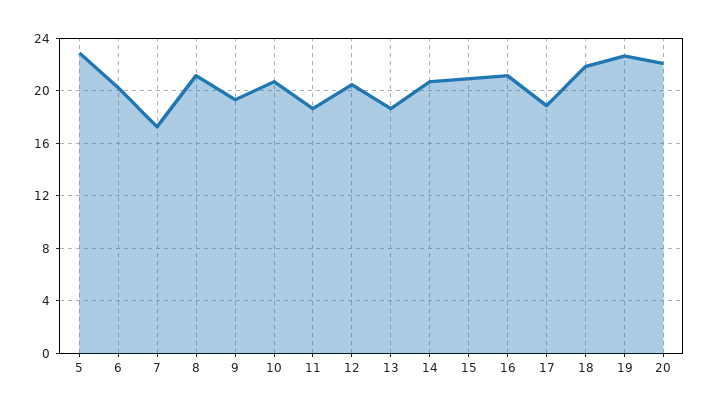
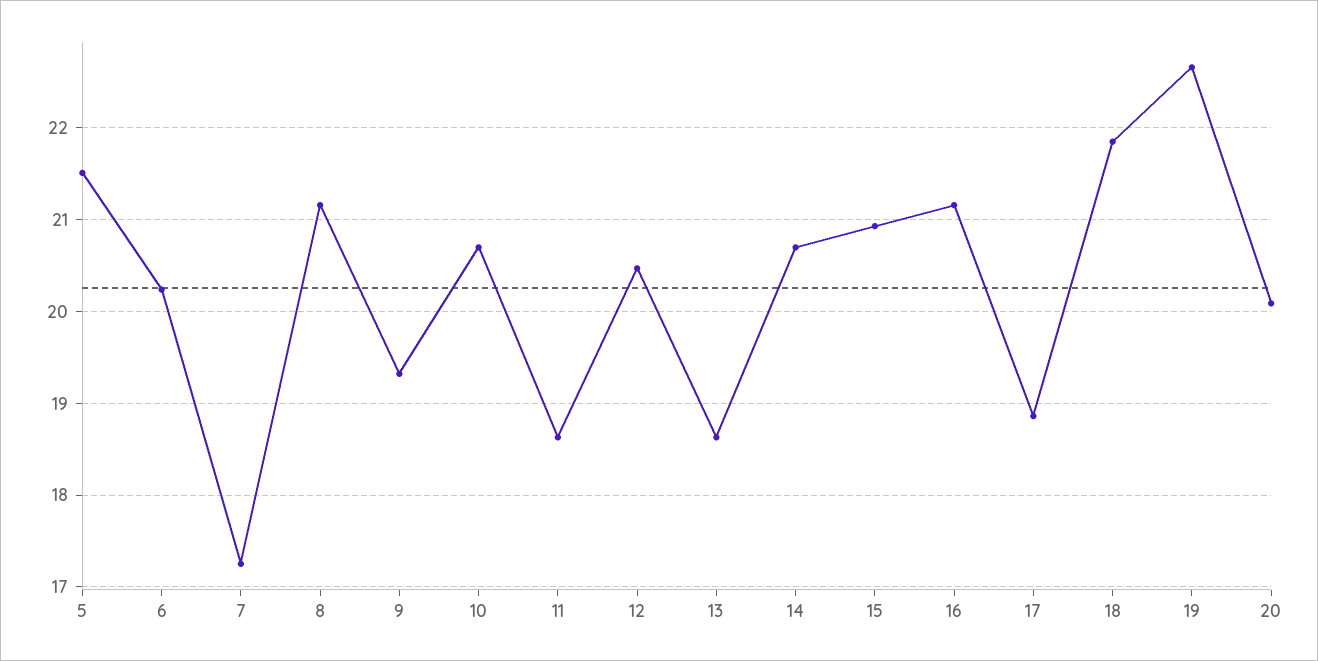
  {
-   "5": 23,
+   "5": 21.5,
    "6": 20.2,
    "7": 17.3,
    "8": 21.2,
    "9": 19.3,
    "10": 20.7,
    "11": 18.6,
    "12": 20.5,
    "13": 18.6,
    "14": 20.7,
    "15": 20.9,
    "16": 21.2,
    "17": 18.9,
    "18": 21.9,
    "19": 22.7,
-   "20": 22
+   "20": 20.1
  }

